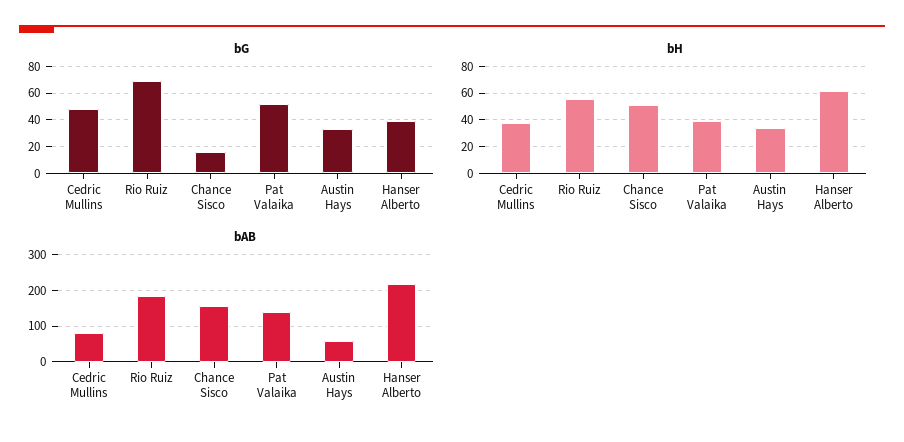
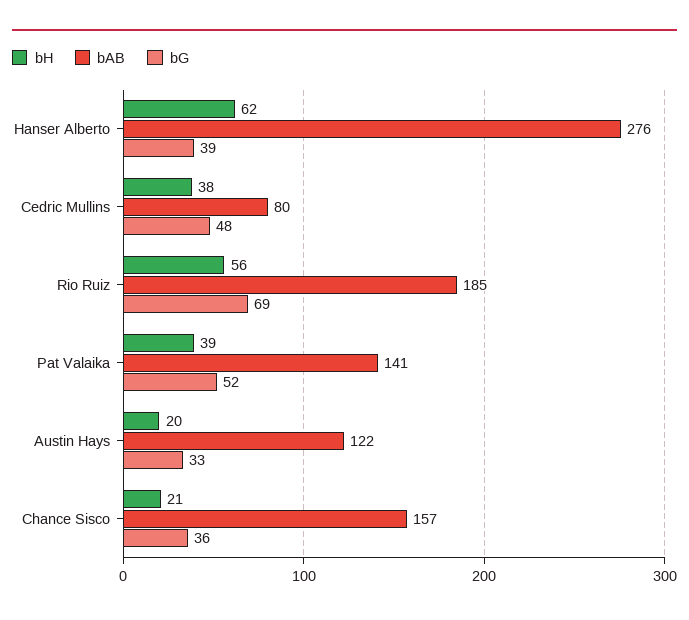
  {
    "bG": {
      "Cedric Mullins": 48,
      "Rio Ruiz": 69,
-     "Chance Sisco": 15,
+     "Chance Sisco": 36,
      "Pat Valaika": 52,
      "Austin Hays": 33,
      "Hanser Alberto": 39
    },
    "bH": {
      "Cedric Mullins": 38,
      "Rio Ruiz": 56,
-     "Chance Sisco": 50,
+     "Chance Sisco": 21,
      "Pat Valaika": 39,
-     "Austin Hays": 35,
+     "Austin Hays": 20,
      "Hanser Alberto": 62
    },
    "bAB": {
      "Cedric Mullins": 80,
      "Rio Ruiz": 185,
      "Chance Sisco": 157,
      "Pat Valaika": 141,
-     "Austin Hays": 60,
+     "Austin Hays": 122,
-     "Hanser Alberto": 220
+     "Hanser Alberto": 276
    }
  }

